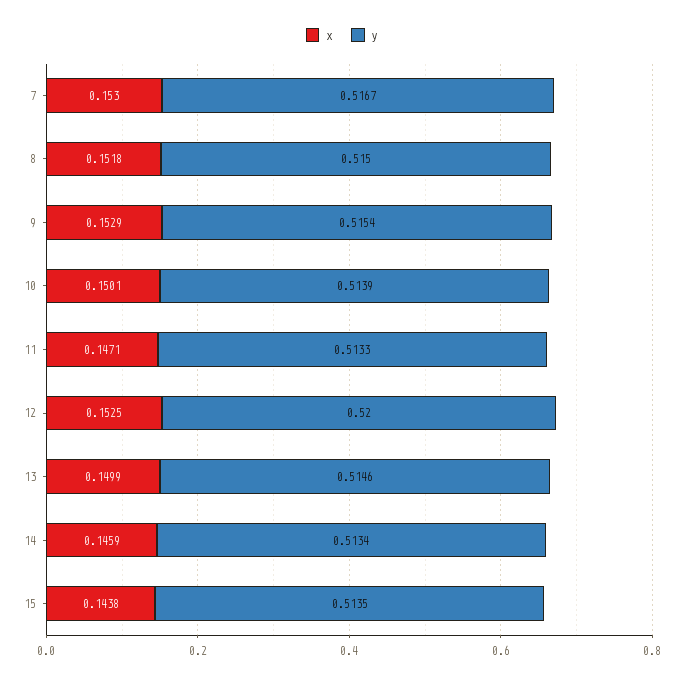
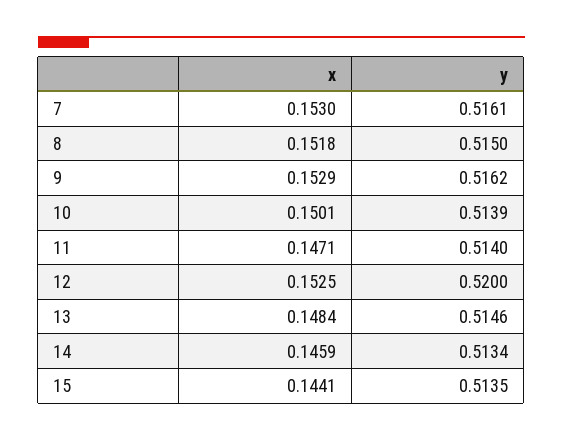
  {
    "x": {
      "7": 0.153,
      "8": 0.1518,
      "9": 0.1529,
      "10": 0.1501,
      "11": 0.1471,
      "12": 0.1525,
-     "13": 0.1499,
+     "13": 0.1484,
      "14": 0.1459,
-     "15": 0.1438
+     "15": 0.1441
    },
    "y": {
-     "7": 0.5167,
+     "7": 0.5161,
      "8": 0.515,
-     "9": 0.5154,
+     "9": 0.5162,
      "10": 0.5139,
-     "11": 0.5133,
+     "11": 0.514,
      "12": 0.52,
      "13": 0.5146,
      "14": 0.5134,
      "15": 0.5135
    }
  }

